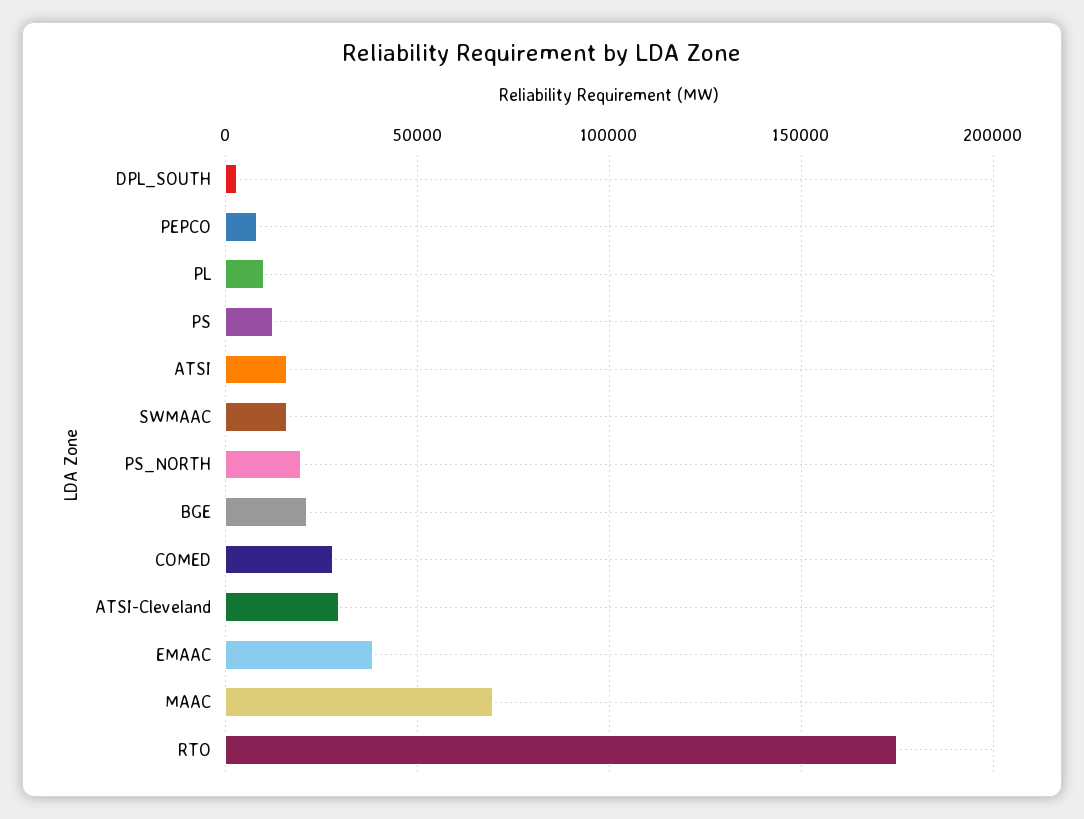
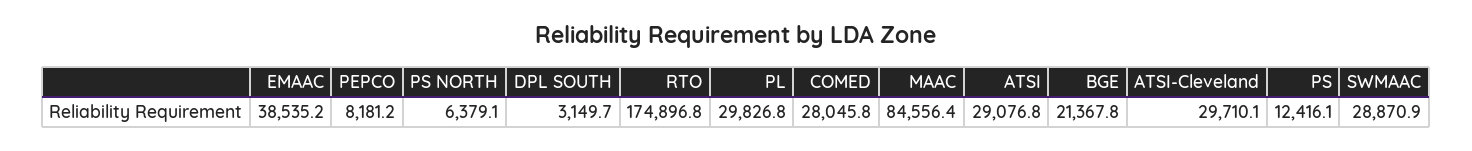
  {
    "DPL_SOUTH": 3149.7,
    "PEPCO": 8181.2,
-   "PL": 10000,
+   "PL": 29826.8,
    "PS": 12416.1,
-   "ATSI": 15000,
+   "ATSI": 29076.8,
-   "SWMAAC": 15000,
+   "SWMAAC": 28870.9,
-   "PS_NORTH": 20000,
+   "PS_NORTH": 6379.1,
    "BGE": 21367.8,
    "COMED": 28045.8,
    "ATSI-Cleveland": 29710.1,
    "EMAAC": 38535.2,
-   "MAAC": 70000,
+   "MAAC": 84556.4,
    "RTO": 174896.8
  }

